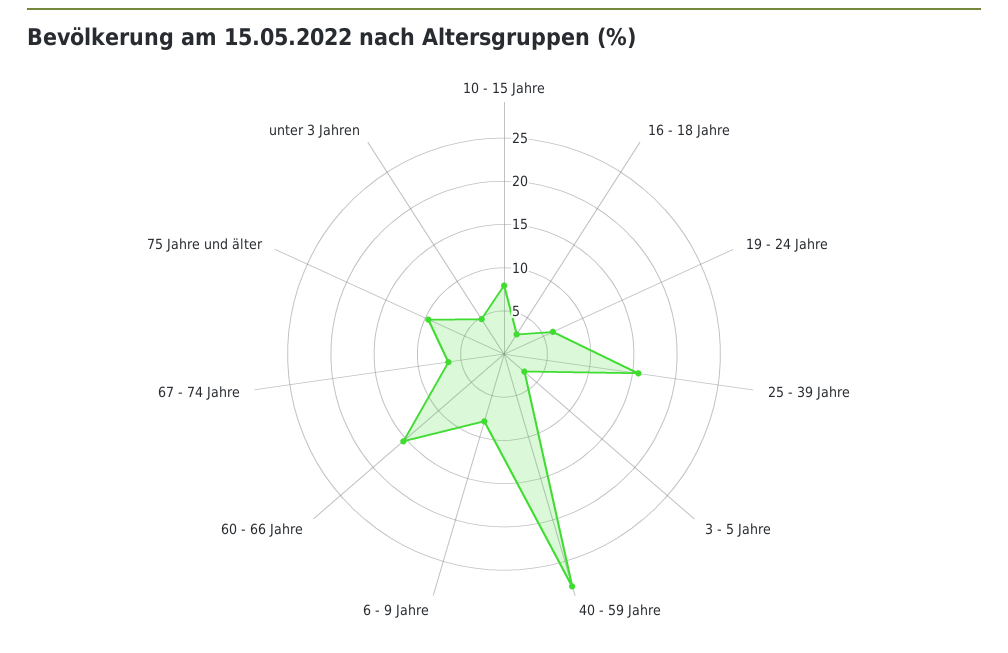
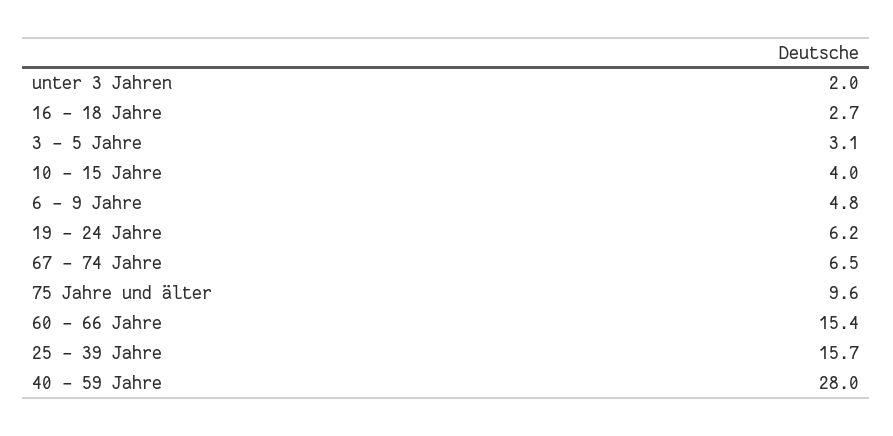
  {
-   "10 - 15 Jahre": 8,
+   "10 - 15 Jahre": 4,
    "16 - 18 Jahre": 2.7,
    "19 - 24 Jahre": 6.2,
    "25 - 39 Jahre": 15.7,
    "3 - 5 Jahre": 3.1,
    "40 - 59 Jahre": 28,
-   "6 - 9 Jahre": 8,
+   "6 - 9 Jahre": 4.8,
    "60 - 66 Jahre": 15.4,
    "67 - 74 Jahre": 6.5,
    "75 Jahre und älter": 9.6,
-   "unter 3 Jahren": 5
+   "unter 3 Jahren": 2
  }

